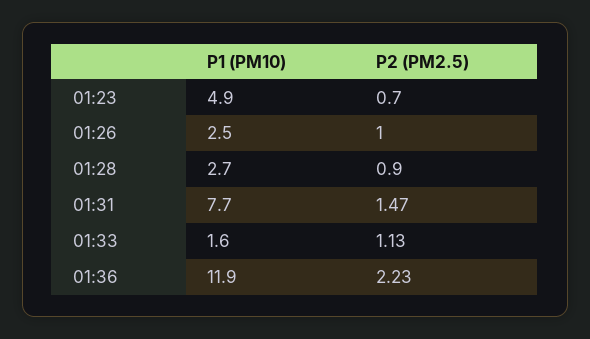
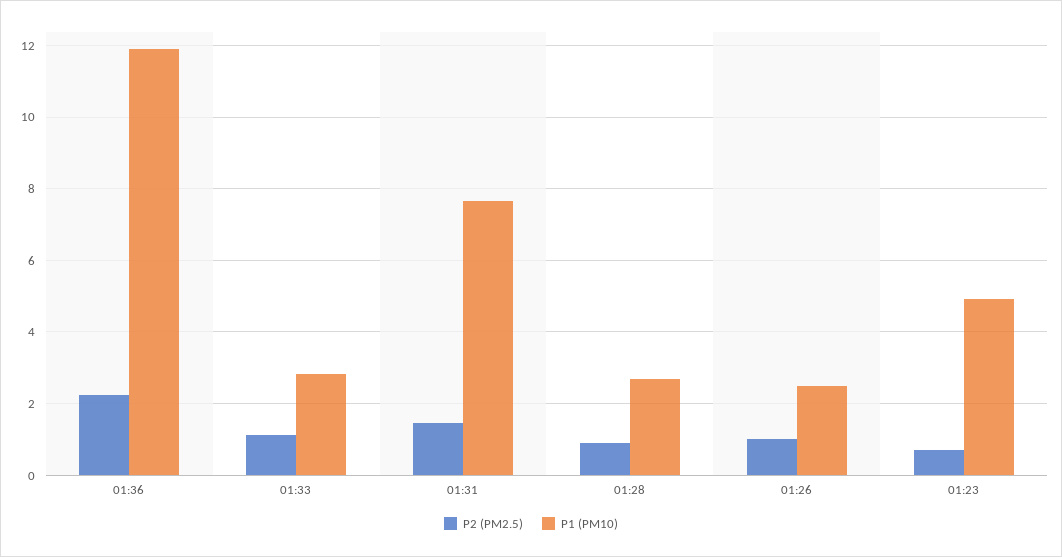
  {
    "P1 (PM10)": {
      "01:23": 4.9,
      "01:26": 2.5,
      "01:28": 2.7,
      "01:31": 7.7,
-     "01:33": 1.6,
+     "01:33": 2.8,
      "01:36": 11.9
    },
    "P2 (PM2.5)": {
      "01:23": 0.7,
      "01:26": 1,
      "01:28": 0.9,
      "01:31": 1.47,
      "01:33": 1.13,
      "01:36": 2.23
    }
  }

